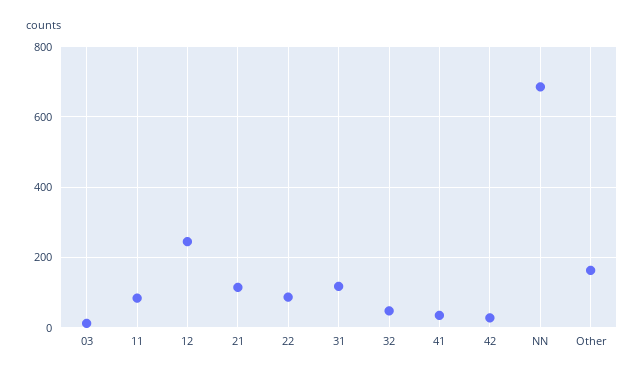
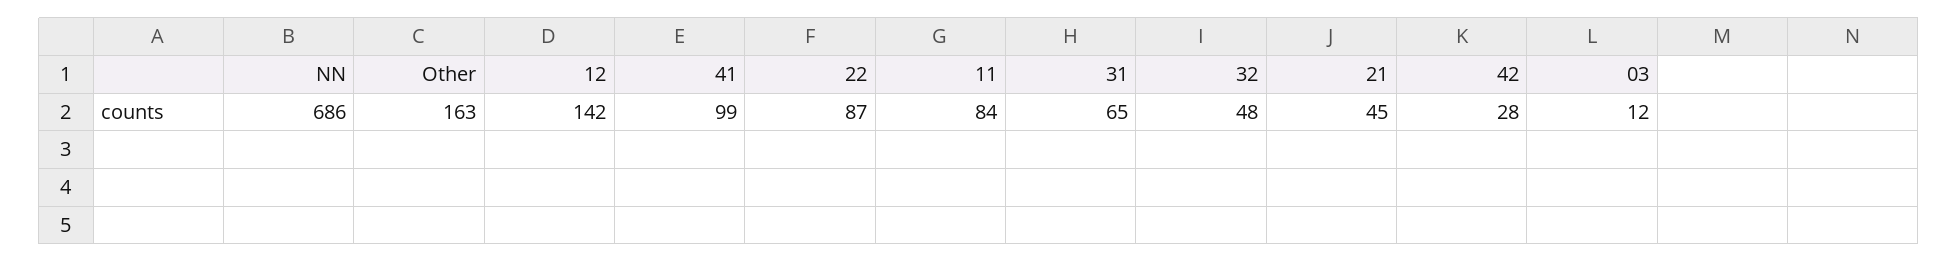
  {
    "03": 12,
    "11": 84,
-   "12": 240,
+   "12": 142,
-   "21": 120,
+   "21": 45,
    "22": 87,
-   "31": 120,
+   "31": 65,
    "32": 48,
-   "41": 40,
+   "41": 99,
    "42": 28,
    "NN": 686,
    "Other": 163
  }

